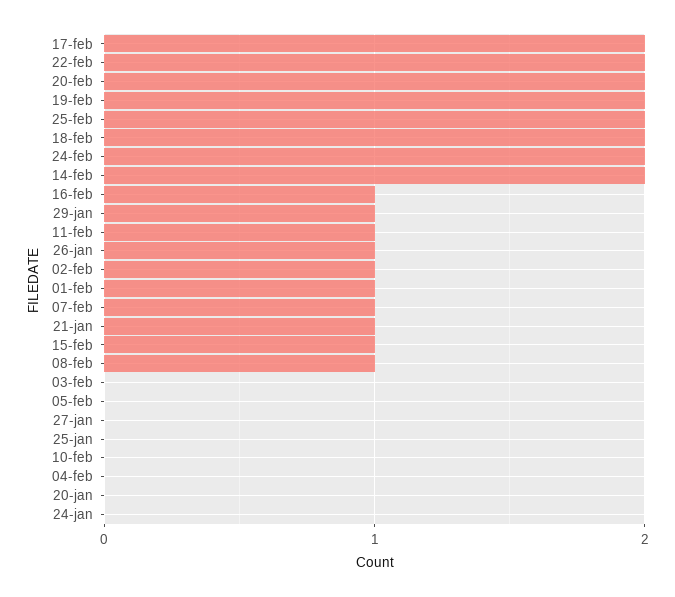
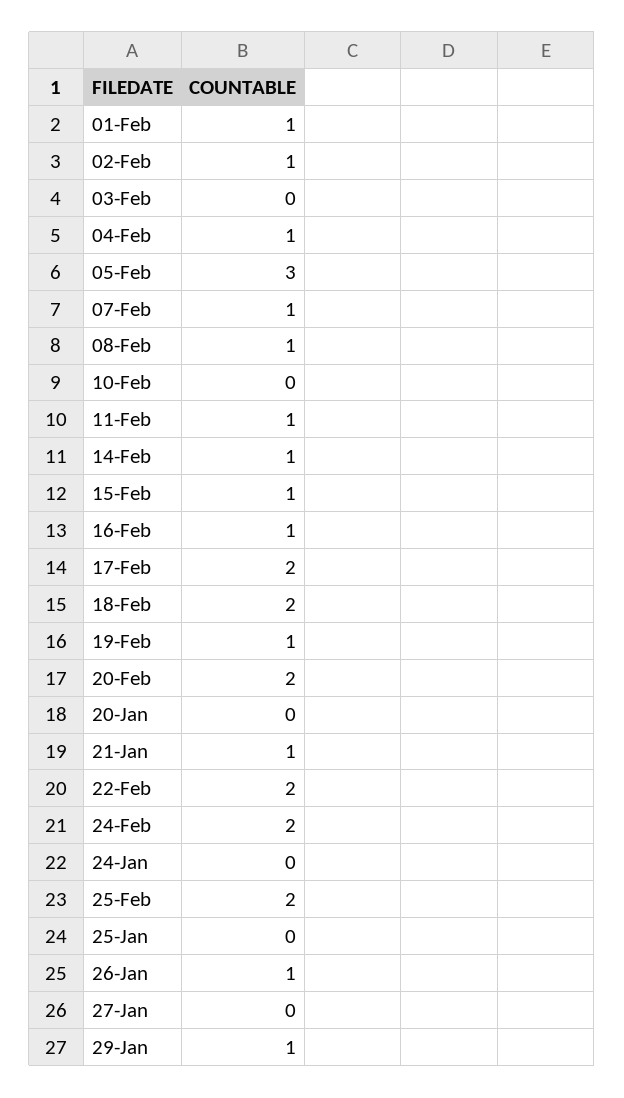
  {
    "17-feb": 2,
    "22-feb": 2,
    "20-feb": 2,
-   "19-feb": 2,
+   "19-feb": 1,
    "25-feb": 2,
    "18-feb": 2,
    "24-feb": 2,
-   "14-feb": 2,
+   "14-feb": 1,
    "16-feb": 1,
    "29-jan": 1,
    "11-feb": 1,
    "26-jan": 1,
    "02-feb": 1,
    "01-feb": 1,
    "07-feb": 1,
    "21-jan": 1,
    "15-feb": 1,
    "08-feb": 1,
    "03-feb": 0,
-   "05-feb": 0,
+   "05-feb": 3,
    "27-jan": 0,
    "25-jan": 0,
    "10-feb": 0,
-   "04-feb": 0,
+   "04-feb": 1,
    "20-jan": 0,
    "24-jan": 0
  }

